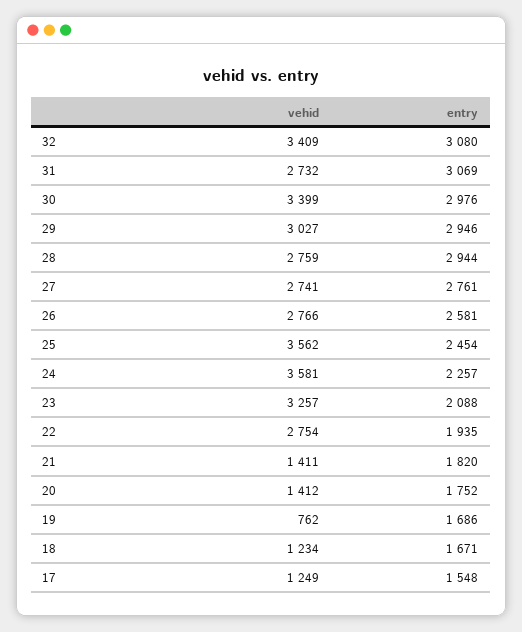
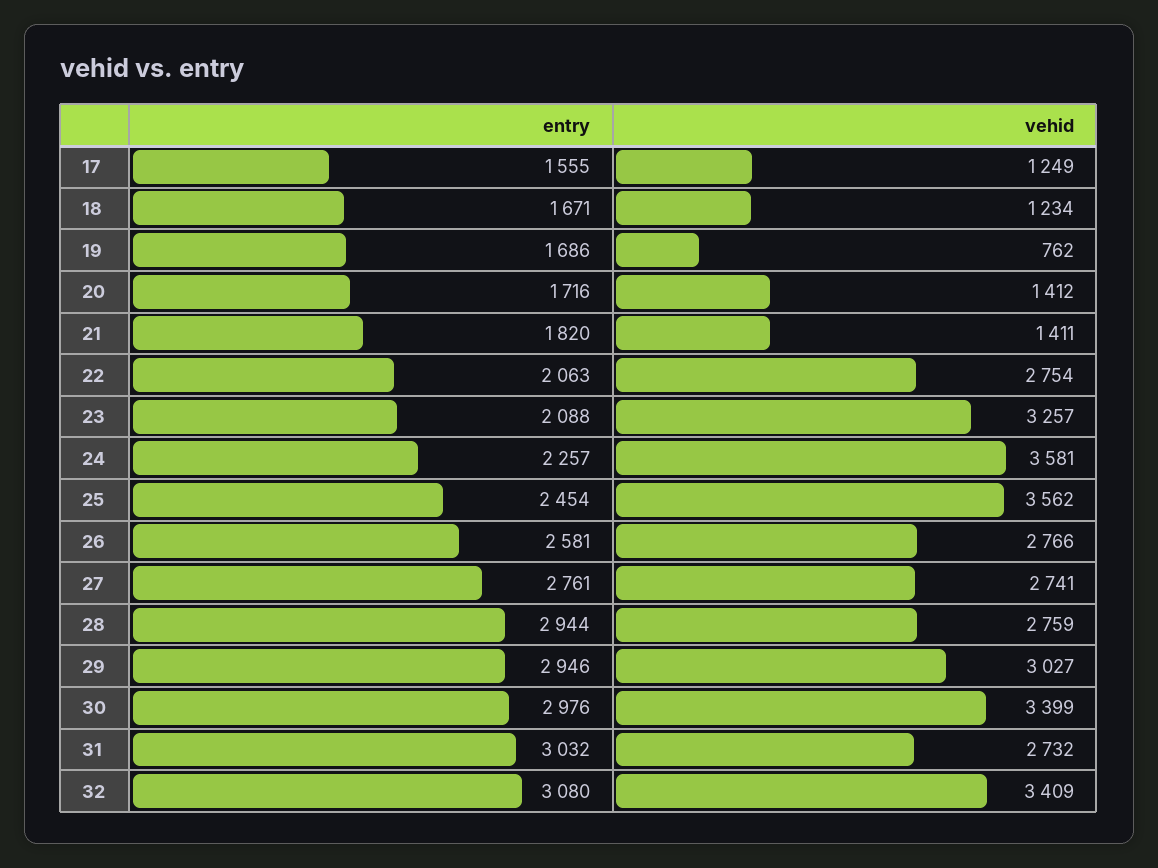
  {
    "vehid": {
      "32": 3409,
      "31": 2732,
      "30": 3399,
      "29": 3027,
      "28": 2759,
      "27": 2741,
      "26": 2766,
      "25": 3562,
      "24": 3581,
      "23": 3257,
      "22": 2754,
      "21": 1411,
      "20": 1412,
      "19": 762,
      "18": 1234,
      "17": 1249
    },
    "entry": {
      "32": 3080,
-     "31": 3069,
+     "31": 3032,
      "30": 2976,
      "29": 2946,
      "28": 2944,
      "27": 2761,
      "26": 2581,
      "25": 2454,
      "24": 2257,
      "23": 2088,
-     "22": 1935,
+     "22": 2063,
      "21": 1820,
-     "20": 1752,
+     "20": 1716,
      "19": 1686,
      "18": 1671,
-     "17": 1548
+     "17": 1555
    }
  }

